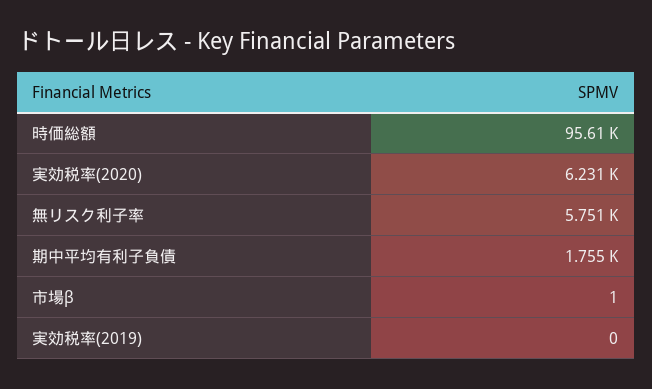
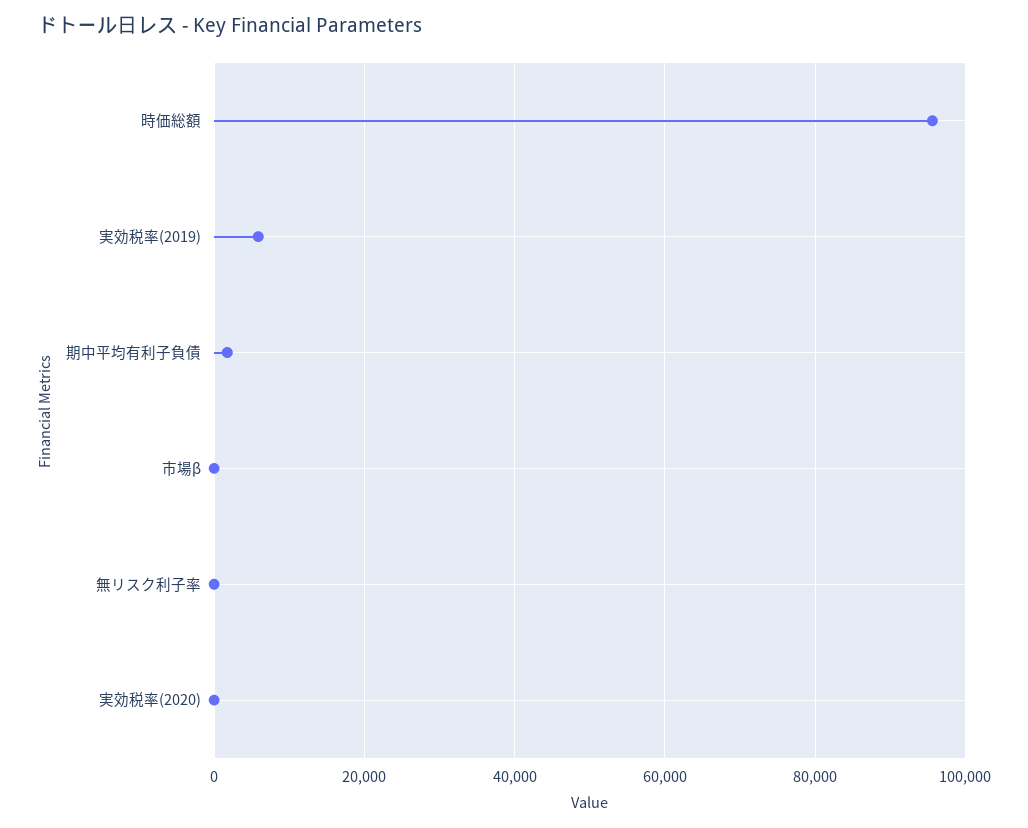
  {
    "時価総額": 95610,
-   "実効税率(2020)": 6231,
+   "実効税率(2020)": 0,
-   "無リスク利子率": 5751,
+   "無リスク利子率": 0,
    "期中平均有利子負債": 1755,
    "市場β": 1,
-   "実効税率(2019)": 0
+   "実効税率(2019)": 6000
  }

